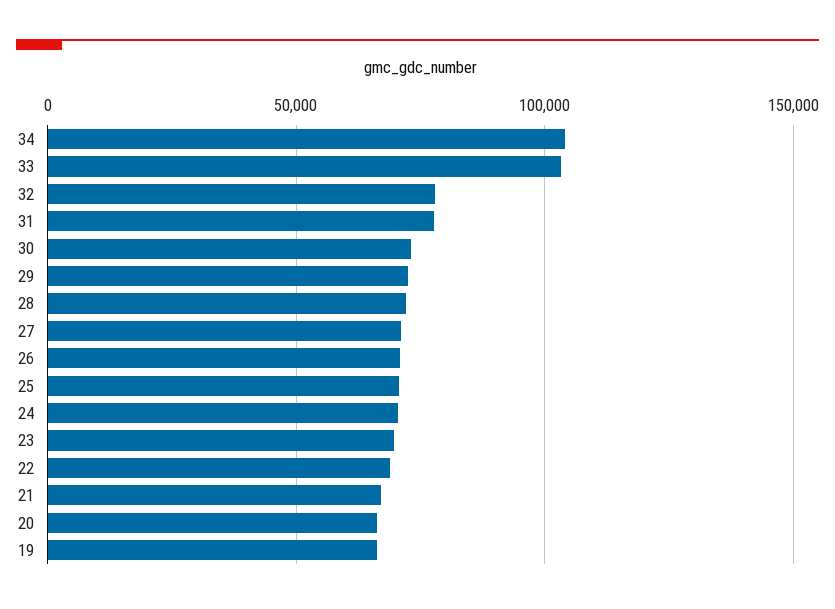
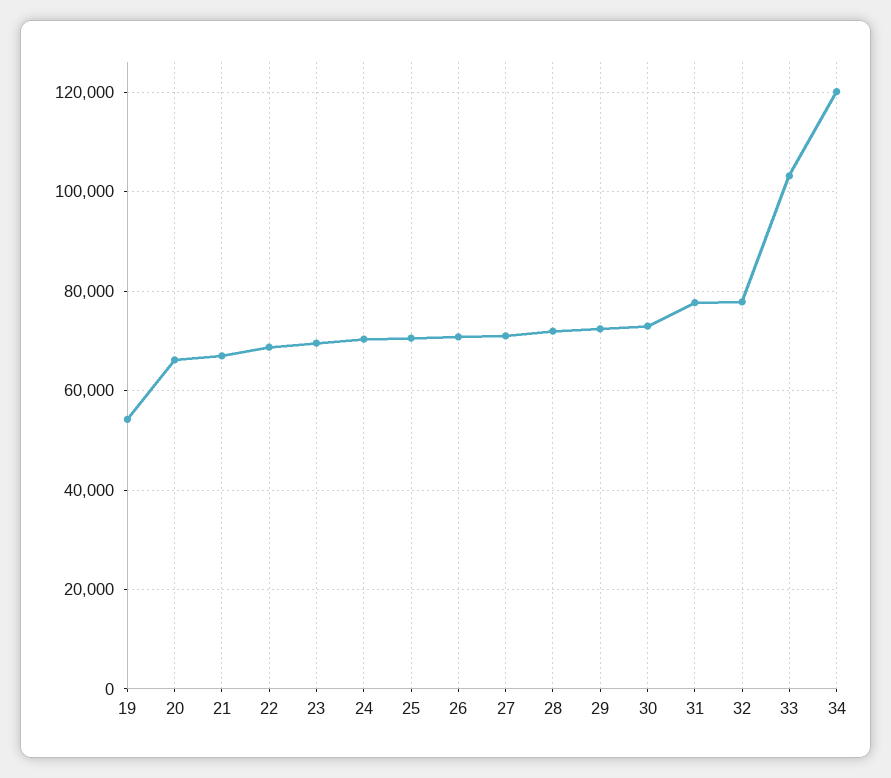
  {
-   "34": 105000,
+   "34": 120000,
    "33": 104000,
    "32": 78000,
    "31": 78000,
    "30": 72000,
    "29": 72000,
    "28": 72000,
    "27": 72000,
    "26": 70000,
    "25": 70000,
    "24": 70000,
    "23": 70000,
    "22": 68000,
    "21": 66000,
    "20": 66000,
-   "19": 65000
+   "19": 54000
  }

